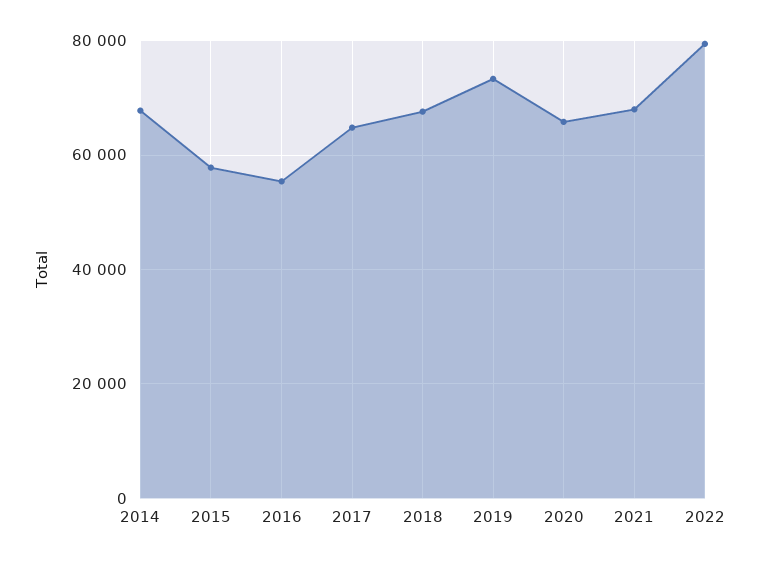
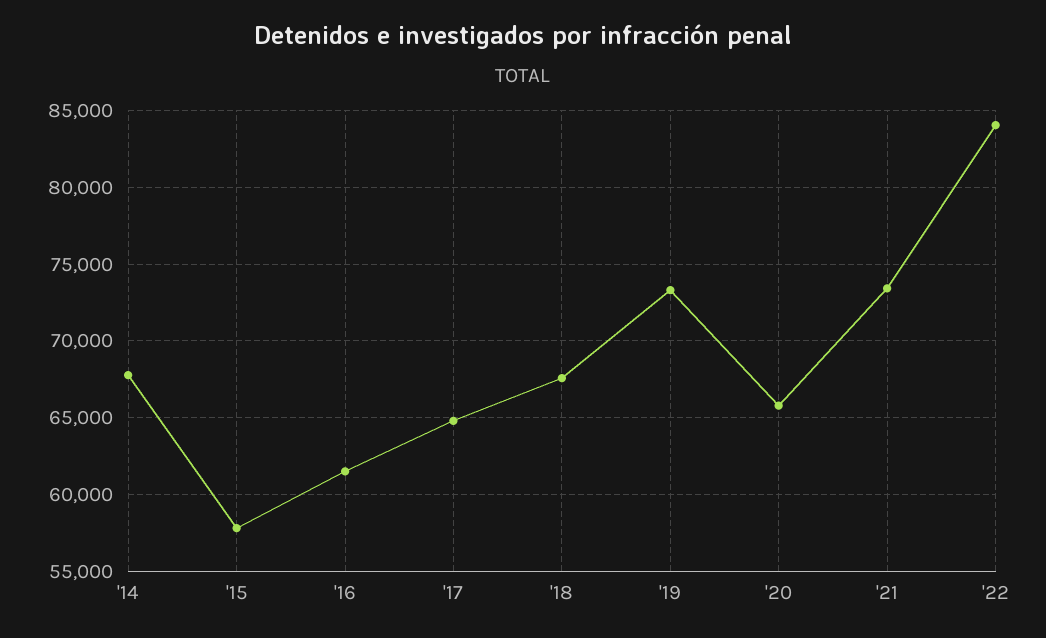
  {
    "2014": 68000,
    "2015": 58000,
-   "2016": 56000,
+   "2016": 61500,
    "2017": 65000,
    "2018": 67500,
    "2019": 73500,
    "2020": 66000,
-   "2021": 68000,
+   "2021": 73500,
-   "2022": 80000
+   "2022": 84000
  }

